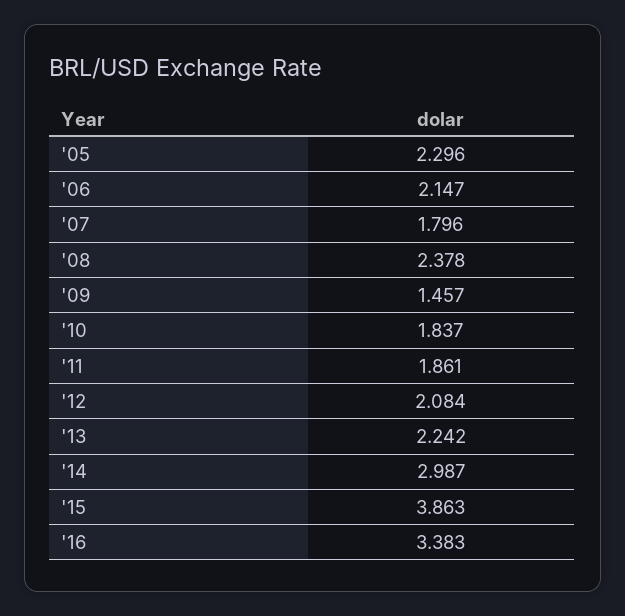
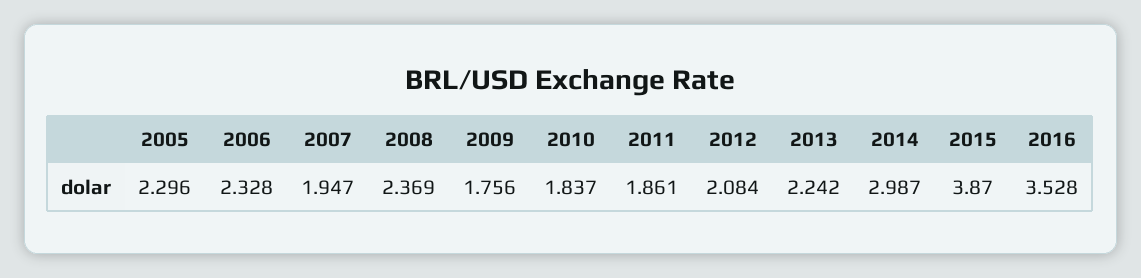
  {
    "'05": 2.296,
-   "'06": 2.147,
+   "'06": 2.328,
-   "'07": 1.796,
+   "'07": 1.947,
-   "'08": 2.378,
+   "'08": 2.369,
-   "'09": 1.457,
+   "'09": 1.756,
    "'10": 1.837,
    "'11": 1.861,
    "'12": 2.084,
    "'13": 2.242,
    "'14": 2.987,
-   "'15": 3.863,
+   "'15": 3.87,
-   "'16": 3.383
+   "'16": 3.528
  }

